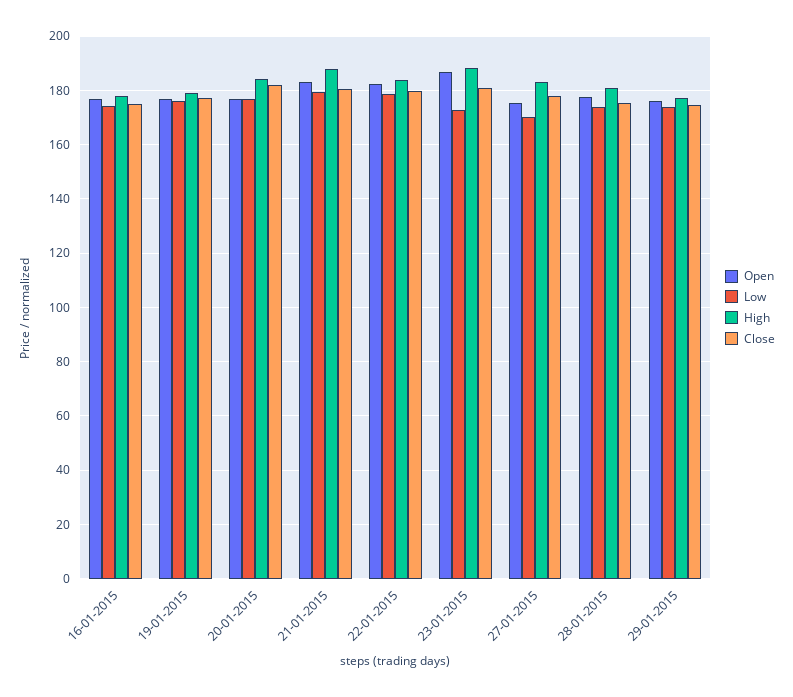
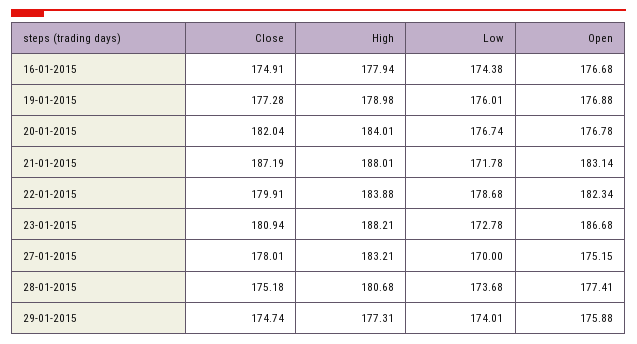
  {
    "Open": {
      "16-01-2015": 176.68,
      "19-01-2015": 176.88,
      "20-01-2015": 176.78,
      "21-01-2015": 183.14,
      "22-01-2015": 182.34,
      "23-01-2015": 186.68,
      "27-01-2015": 175.15,
      "28-01-2015": 177.41,
      "29-01-2015": 175.88
    },
    "Low": {
      "16-01-2015": 174.38,
      "19-01-2015": 176.01,
      "20-01-2015": 176.74,
-     "21-01-2015": 180,
+     "21-01-2015": 171.78,
      "22-01-2015": 178.68,
      "23-01-2015": 172.78,
      "27-01-2015": 170,
      "28-01-2015": 173.68,
      "29-01-2015": 174.01
    },
    "High": {
      "16-01-2015": 177.94,
      "19-01-2015": 178.98,
      "20-01-2015": 184.01,
      "21-01-2015": 188.01,
      "22-01-2015": 183.88,
      "23-01-2015": 188.21,
      "27-01-2015": 183.21,
      "28-01-2015": 180.68,
      "29-01-2015": 177.31
    },
    "Close": {
      "16-01-2015": 174.91,
      "19-01-2015": 177.28,
      "20-01-2015": 182.04,
-     "21-01-2015": 180,
+     "21-01-2015": 187.19,
      "22-01-2015": 179.91,
      "23-01-2015": 180.94,
      "27-01-2015": 178.01,
      "28-01-2015": 175.18,
      "29-01-2015": 174.74
    }
  }

